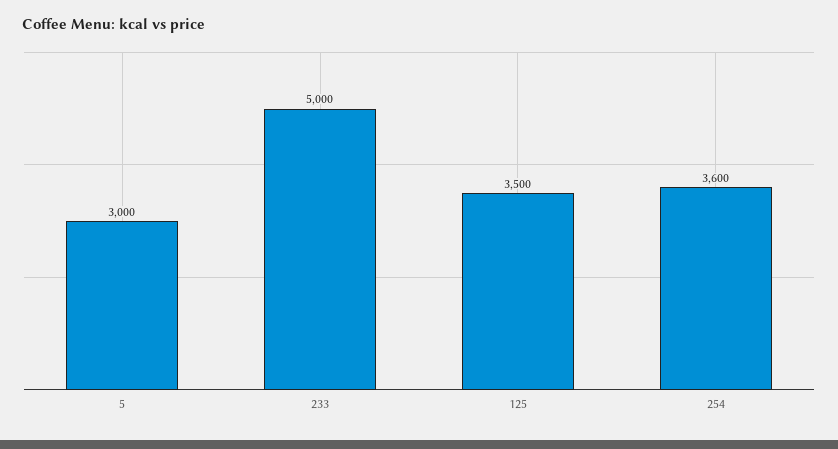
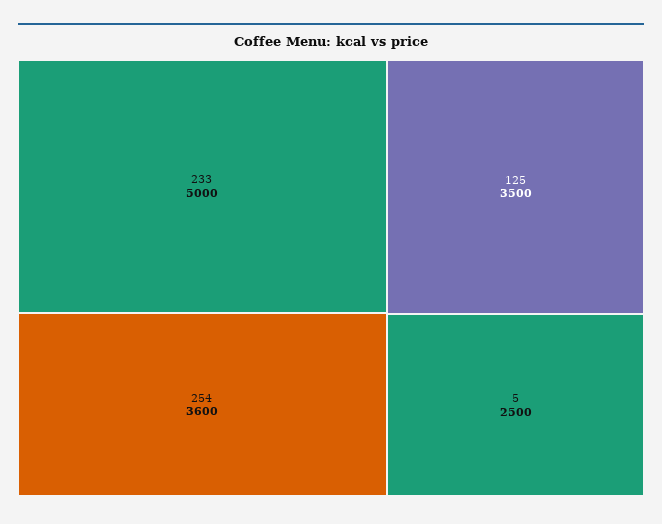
  {
-   "5": 3000,
+   "5": 2500,
    "233": 5000,
    "125": 3500,
    "254": 3600
  }

